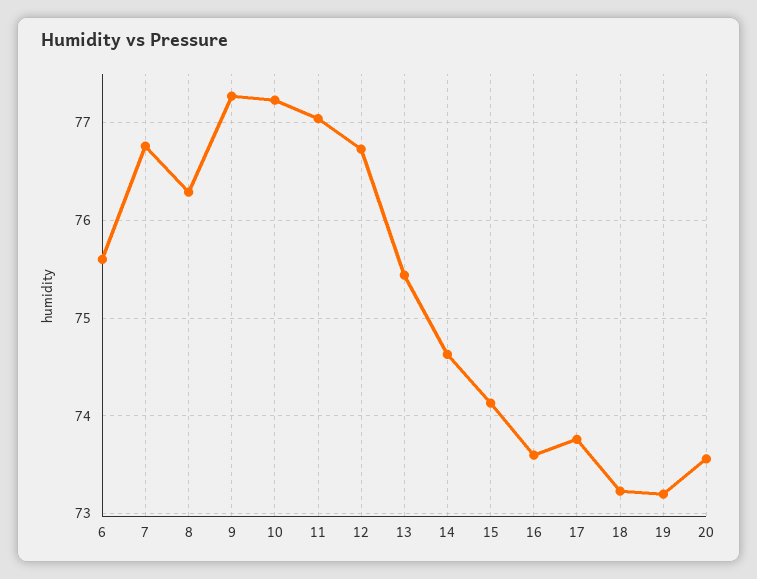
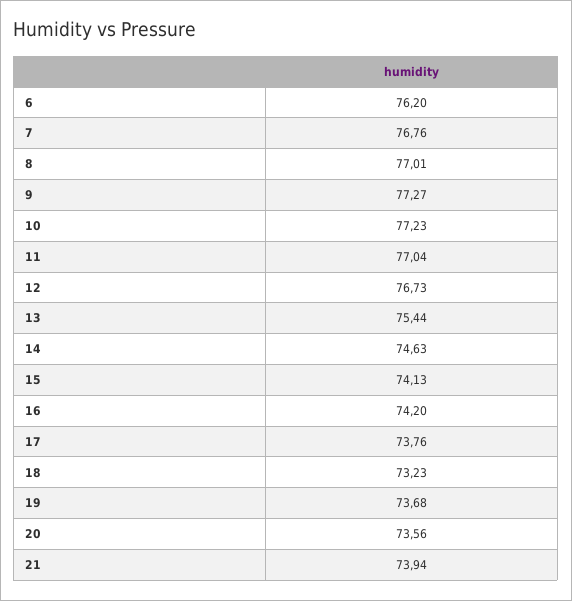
  {
-   "6": 75.6,
+   "6": 76.2,
    "7": 76.76,
-   "8": 76.3,
+   "8": 77.01,
    "9": 77.27,
    "10": 77.23,
    "11": 77.04,
    "12": 76.73,
    "13": 75.44,
    "14": 74.63,
    "15": 74.13,
-   "16": 73.6,
+   "16": 74.2,
    "17": 73.76,
    "18": 73.23,
-   "19": 73.2,
+   "19": 73.68,
-   "20": 73.56
+   "20": 73.56,
+   "21": 73.94
  }

